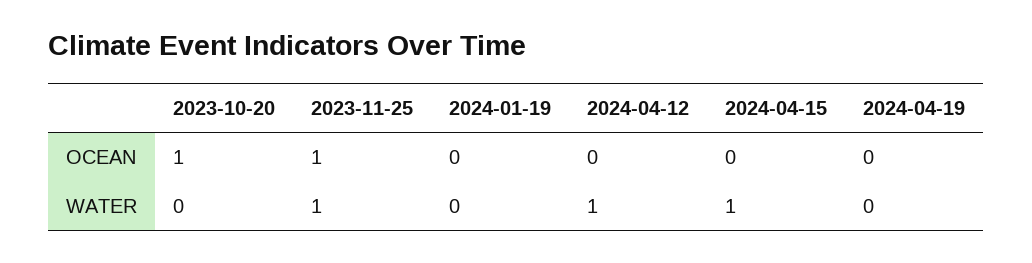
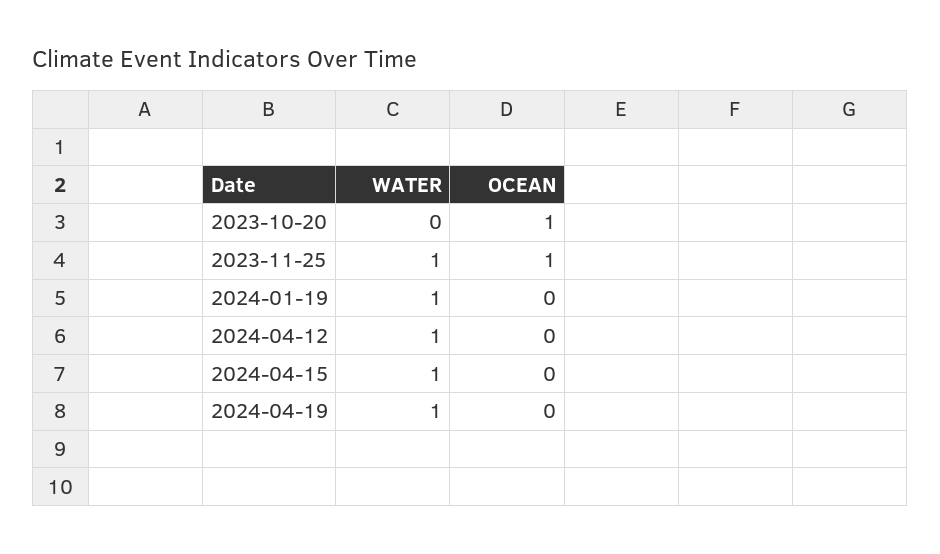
  {
    "2023-10-20": {
      "OCEAN": 1,
      "WATER": 0
    },
    "2023-11-25": {
      "OCEAN": 1,
      "WATER": 1
    },
    "2024-01-19": {
      "OCEAN": 0,
-     "WATER": 0
+     "WATER": 1
    },
    "2024-04-12": {
      "OCEAN": 0,
      "WATER": 1
    },
    "2024-04-15": {
      "OCEAN": 0,
      "WATER": 1
    },
    "2024-04-19": {
      "OCEAN": 0,
-     "WATER": 0
+     "WATER": 1
    }
  }

